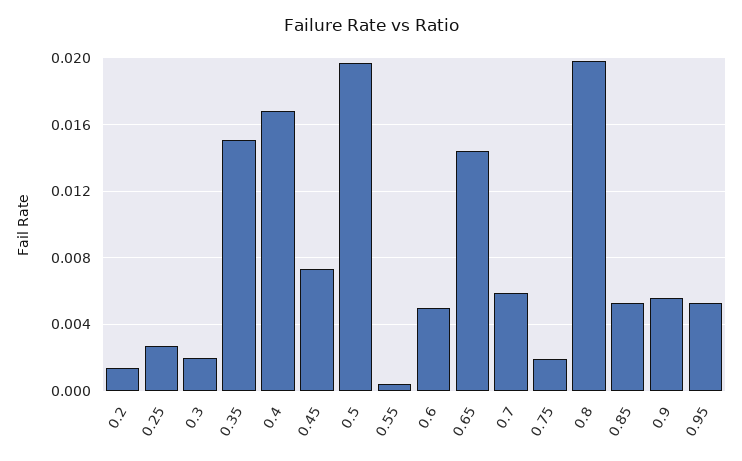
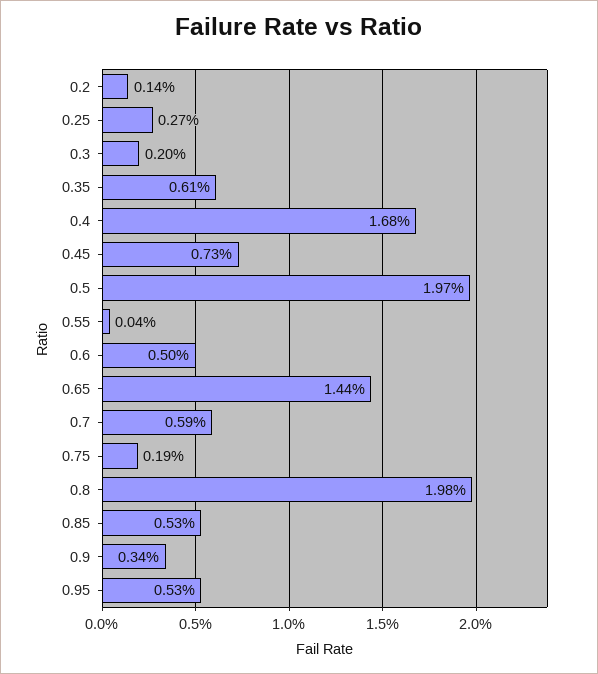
  {
    "0.2": 0.0014,
    "0.25": 0.0027,
    "0.3": 0.002,
-   "0.35": 0.015,
+   "0.35": 0.0061,
    "0.4": 0.0168,
    "0.45": 0.0073,
    "0.5": 0.0197,
    "0.55": 0.0004,
    "0.6": 0.005,
    "0.65": 0.0144,
    "0.7": 0.0059,
    "0.75": 0.0019,
    "0.8": 0.0198,
    "0.85": 0.0053,
-   "0.9": 0.0055,
+   "0.9": 0.0034,
    "0.95": 0.0053
  }

